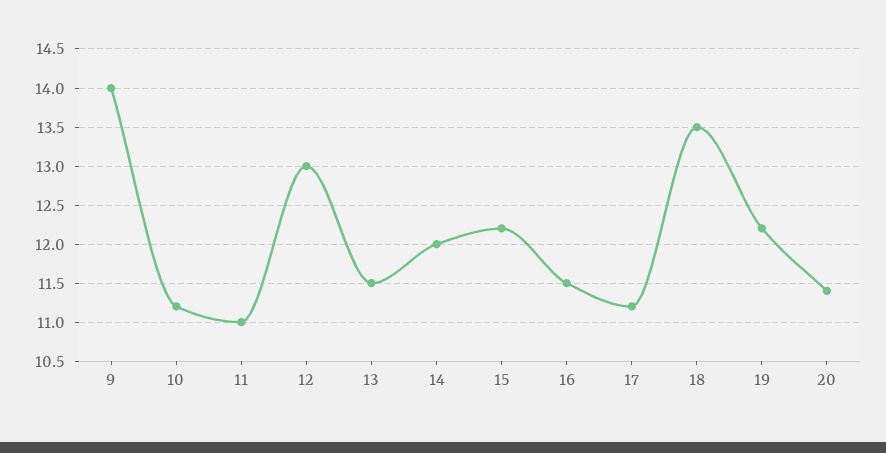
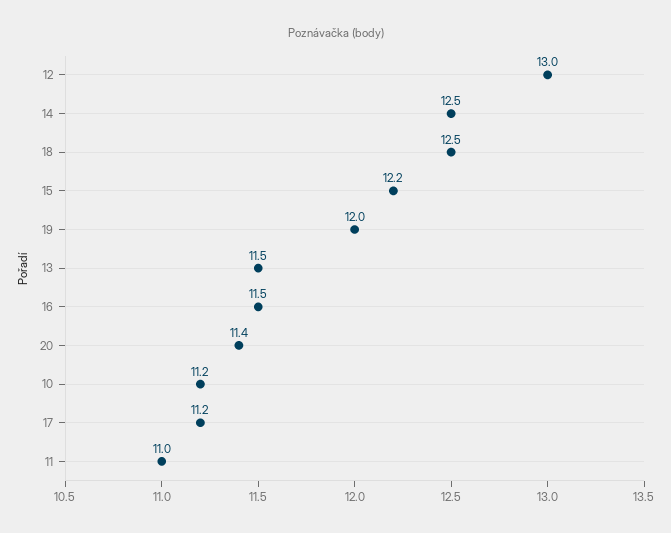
  {
-   "9": 14,
    "10": 11.2,
    "11": 11,
    "12": 13,
    "13": 11.5,
-   "14": 12,
+   "14": 12.5,
    "15": 12.2,
    "16": 11.5,
    "17": 11.2,
-   "18": 13.5,
+   "18": 12.5,
-   "19": 12.2,
+   "19": 12,
    "20": 11.4
  }

